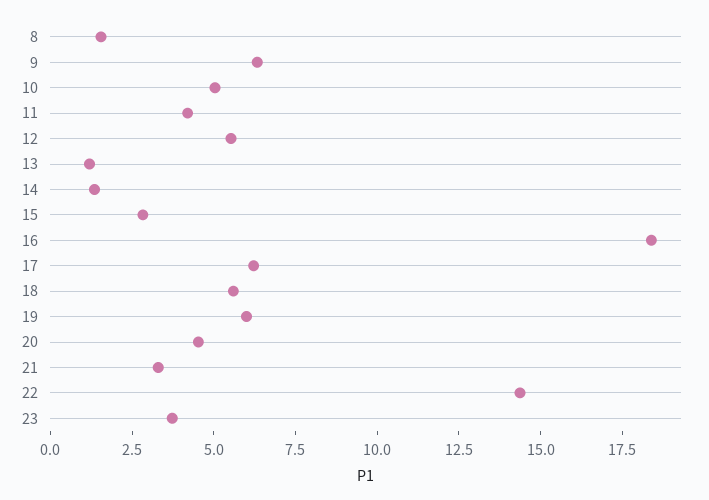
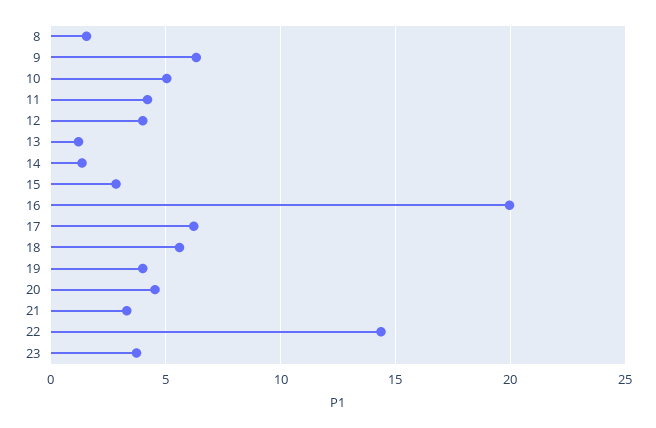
  {
    "8": 1.5,
    "9": 6.5,
    "10": 5,
    "11": 4,
-   "12": 5.5,
+   "12": 4,
    "13": 1,
    "14": 1.5,
    "15": 3,
-   "16": 18.5,
+   "16": 20,
    "17": 6,
    "18": 5.5,
-   "19": 6,
+   "19": 4,
    "20": 4.5,
    "21": 3.5,
    "22": 14.5,
    "23": 3.5
  }

